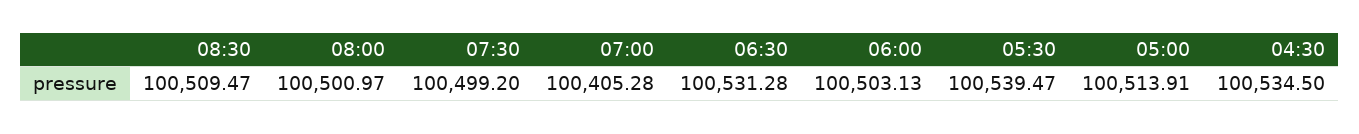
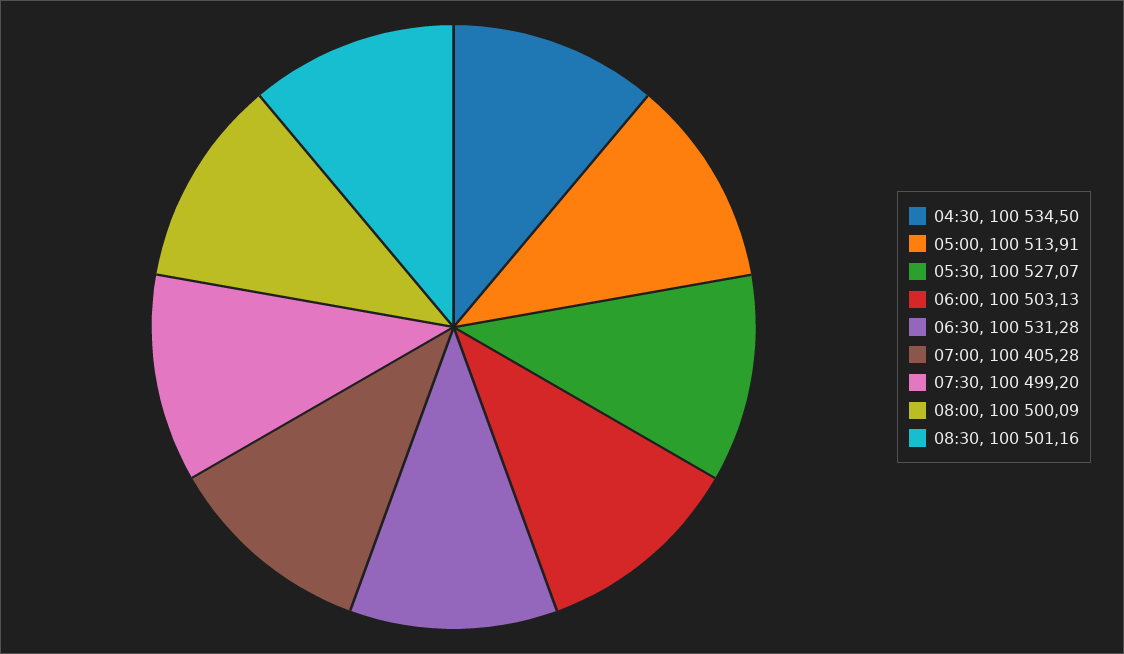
  {
-   "08:30": 100509.47,
+   "08:30": 100501.16,
-   "08:00": 100500.97,
+   "08:00": 100500.09,
    "07:30": 100499.2,
    "07:00": 100405.28,
    "06:30": 100531.28,
    "06:00": 100503.13,
-   "05:30": 100539.47,
+   "05:30": 100527.07,
    "05:00": 100513.91,
    "04:30": 100534.5
  }

